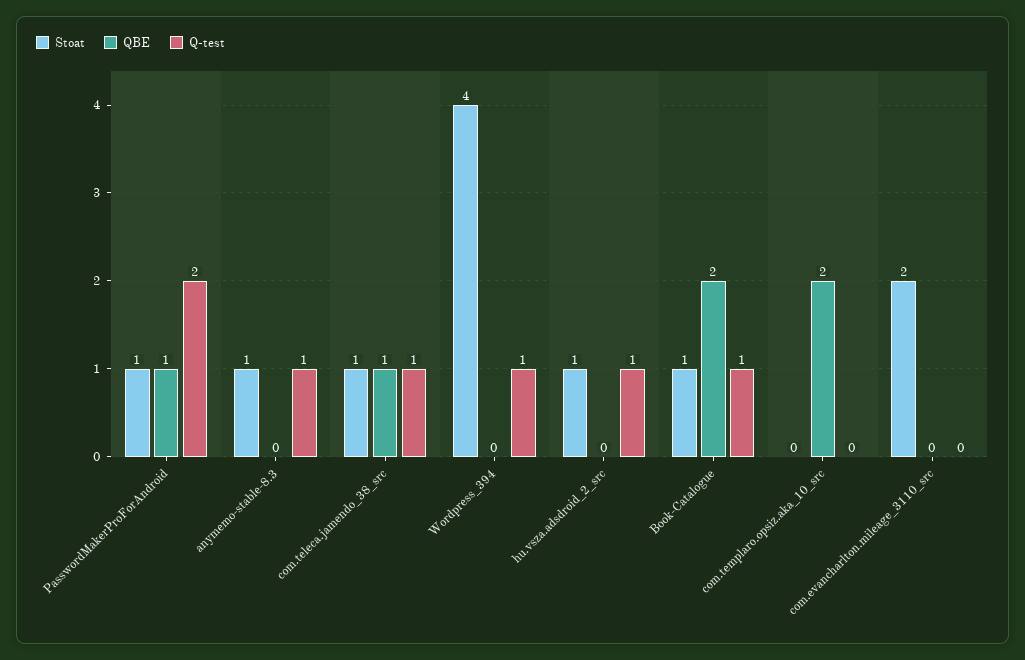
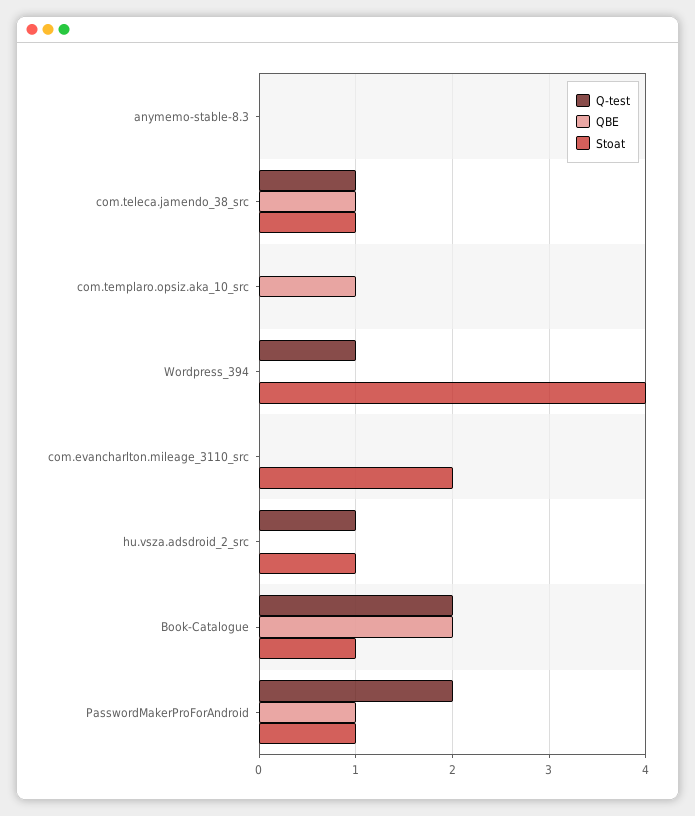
  {
    "Stoat": {
      "PasswordMakerProForAndroid": 1,
-     "anymemo-stable-8.3": 1,
+     "anymemo-stable-8.3": 0,
      "com.teleca.jamendo_38_src": 1,
      "Wordpress_394": 4,
      "hu.vsza.adsdroid_2_src": 1,
      "Book-Catalogue": 1,
      "com.templaro.opsiz.aka_10_src": 0,
      "com.evancharlton.mileage_3110_src": 2
    },
    "QBE": {
      "PasswordMakerProForAndroid": 1,
      "anymemo-stable-8.3": 0,
      "com.teleca.jamendo_38_src": 1,
      "Wordpress_394": 0,
      "hu.vsza.adsdroid_2_src": 0,
      "Book-Catalogue": 2,
-     "com.templaro.opsiz.aka_10_src": 2,
+     "com.templaro.opsiz.aka_10_src": 1,
      "com.evancharlton.mileage_3110_src": 0
    },
    "Q-test": {
      "PasswordMakerProForAndroid": 2,
-     "anymemo-stable-8.3": 1,
+     "anymemo-stable-8.3": 0,
      "com.teleca.jamendo_38_src": 1,
      "Wordpress_394": 1,
      "hu.vsza.adsdroid_2_src": 1,
-     "Book-Catalogue": 1,
+     "Book-Catalogue": 2,
      "com.templaro.opsiz.aka_10_src": 0,
      "com.evancharlton.mileage_3110_src": 0
    }
  }

